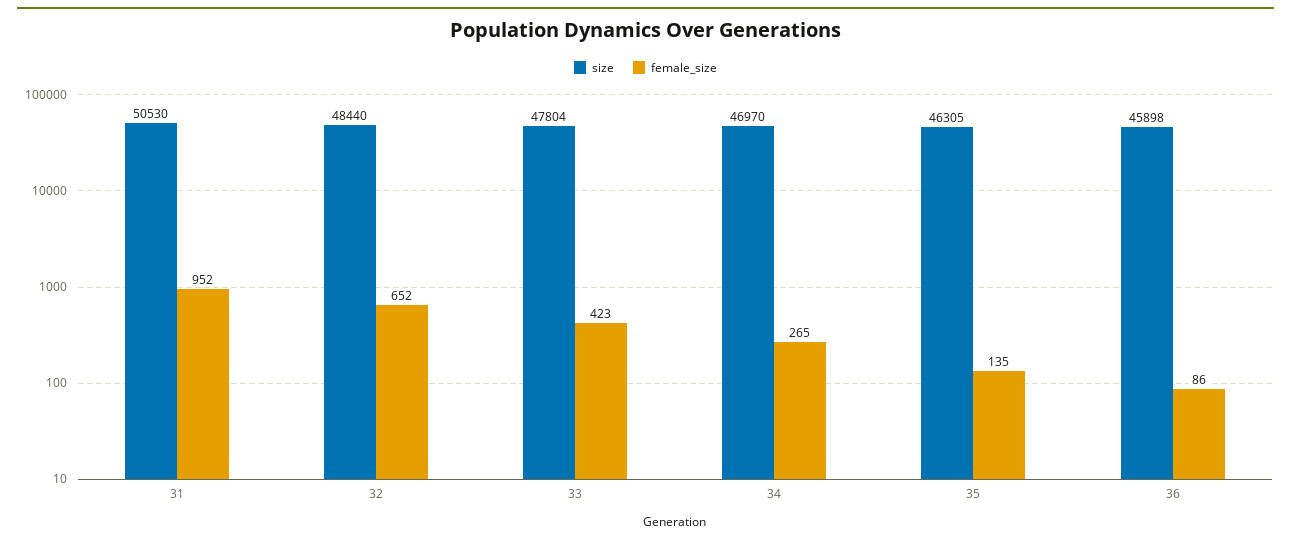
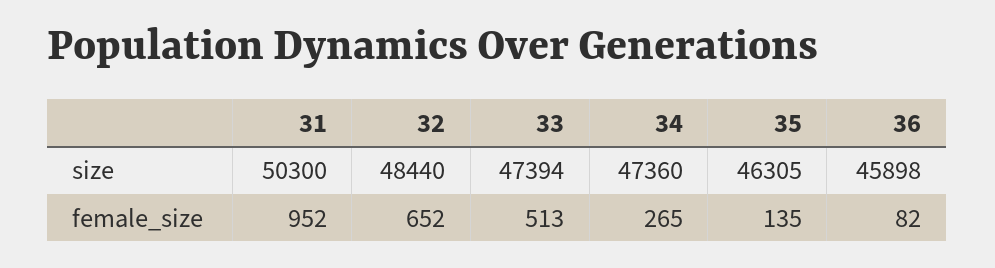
  {
    "size": {
-     "31": 50530,
+     "31": 50300,
      "32": 48440,
-     "33": 47804,
+     "33": 47394,
-     "34": 46970,
+     "34": 47360,
      "35": 46305,
      "36": 45898
    },
    "female_size": {
      "31": 952,
      "32": 652,
-     "33": 423,
+     "33": 513,
      "34": 265,
      "35": 135,
-     "36": 86
+     "36": 82
    }
  }

